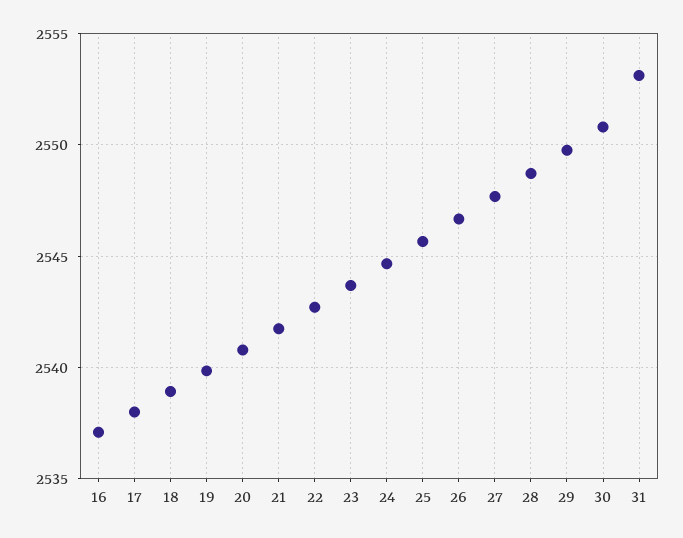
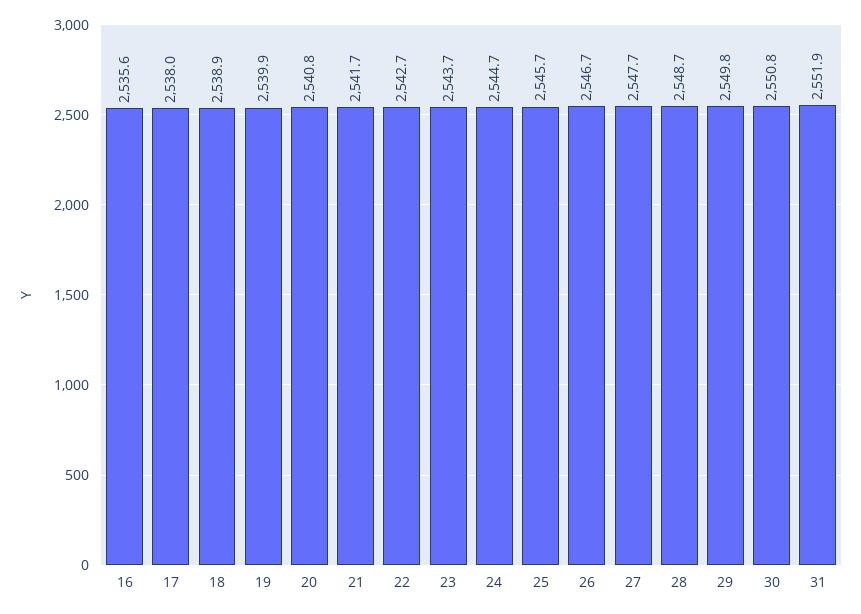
  {
-   "16": 2537,
+   "16": 2535.6,
    "17": 2538,
    "18": 2538.9,
    "19": 2539.9,
    "20": 2540.8,
    "21": 2541.7,
    "22": 2542.7,
    "23": 2543.7,
    "24": 2544.7,
    "25": 2545.7,
    "26": 2546.7,
    "27": 2547.7,
    "28": 2548.7,
    "29": 2549.8,
    "30": 2550.8,
-   "31": 2553
+   "31": 2551.9
  }

